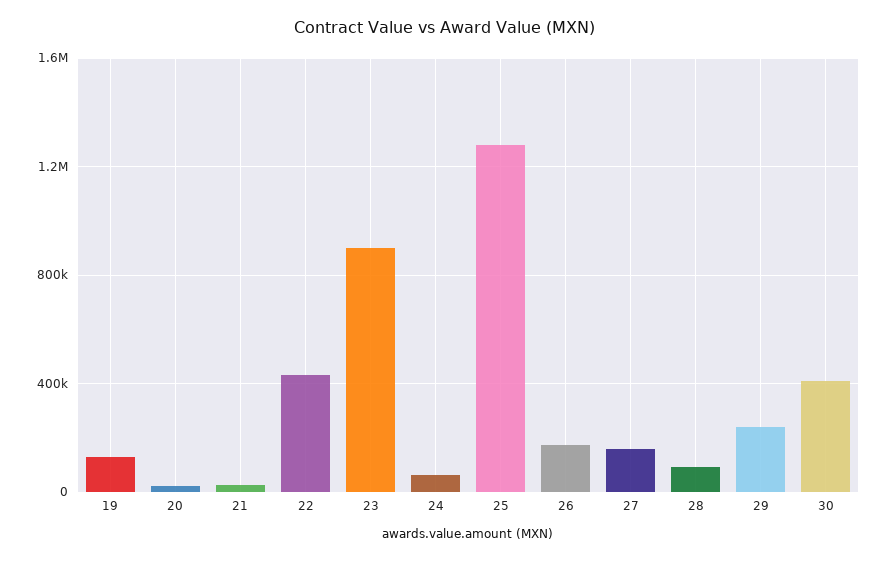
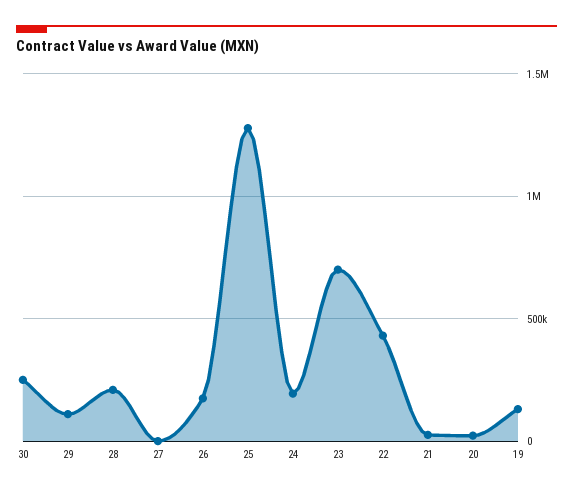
  {
    "19": 150000,
    "20": 0,
    "21": 50000,
    "22": 450000,
-   "23": 900000,
+   "23": 700000,
-   "24": 50000,
+   "24": 200000,
    "25": 1300000,
    "26": 150000,
-   "27": 150000,
+   "27": 0,
-   "28": 100000,
+   "28": 200000,
-   "29": 250000,
+   "29": 100000,
-   "30": 400000
+   "30": 250000
  }

